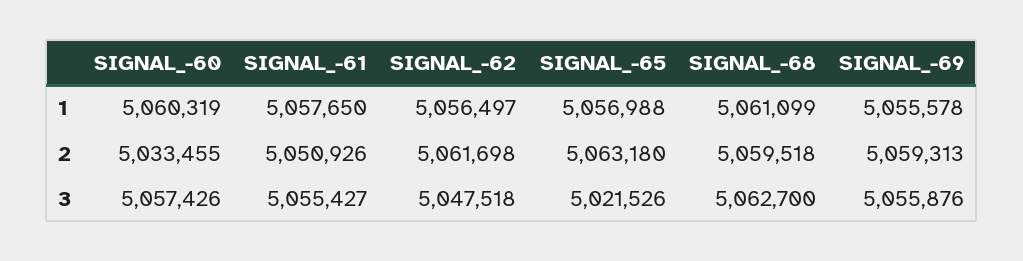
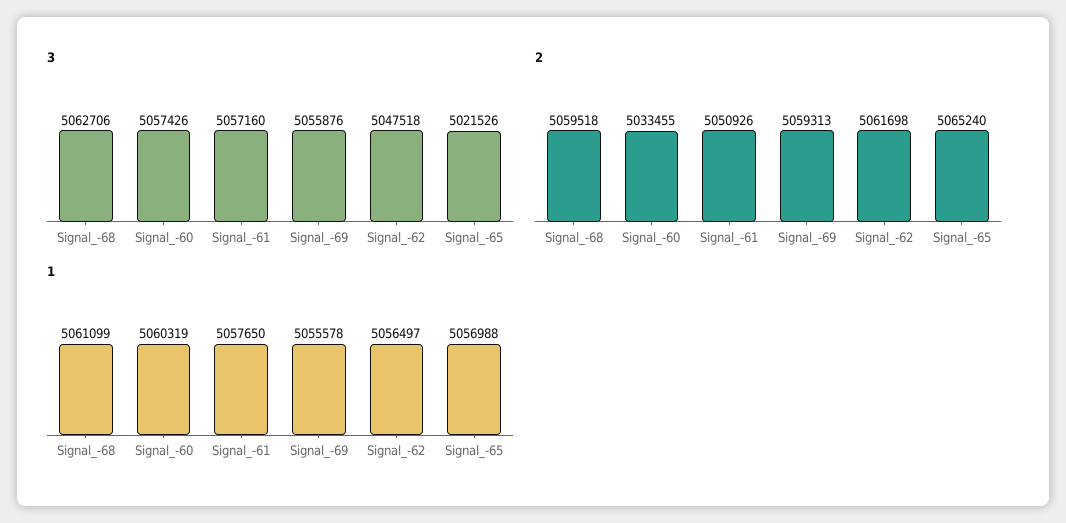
  {
    "1": {
      "SIGNAL_-60": 5060319,
      "SIGNAL_-61": 5057650,
      "SIGNAL_-62": 5056497,
      "SIGNAL_-65": 5056988,
      "SIGNAL_-68": 5061099,
      "SIGNAL_-69": 5055578
    },
    "2": {
      "SIGNAL_-60": 5033455,
      "SIGNAL_-61": 5050926,
      "SIGNAL_-62": 5061698,
-     "SIGNAL_-65": 5063180,
+     "SIGNAL_-65": 5065240,
      "SIGNAL_-68": 5059518,
      "SIGNAL_-69": 5059313
    },
    "3": {
      "SIGNAL_-60": 5057426,
-     "SIGNAL_-61": 5055427,
+     "SIGNAL_-61": 5057160,
      "SIGNAL_-62": 5047518,
      "SIGNAL_-65": 5021526,
-     "SIGNAL_-68": 5062700,
+     "SIGNAL_-68": 5062706,
      "SIGNAL_-69": 5055876
    }
  }

